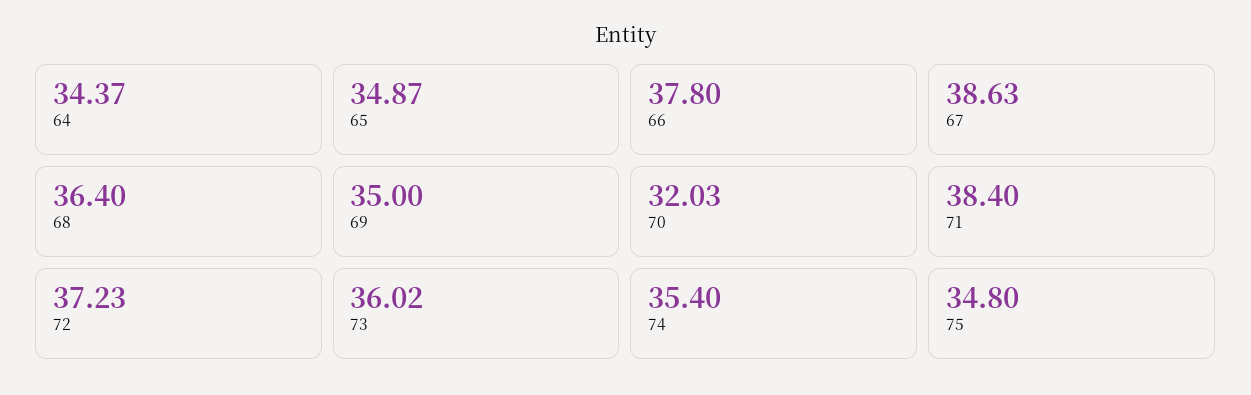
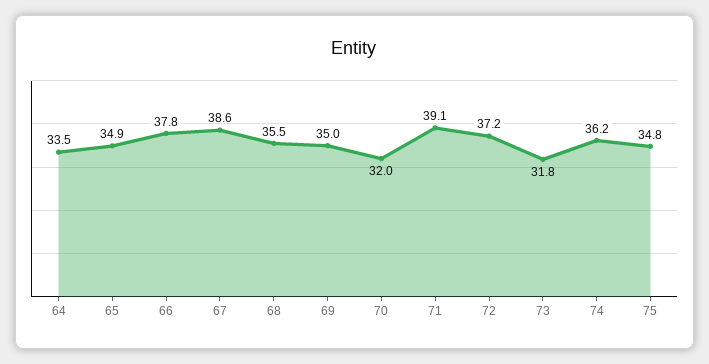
  {
-   "64": 34.37,
+   "64": 33.5,
    "65": 34.87,
    "66": 37.8,
    "67": 38.63,
-   "68": 36.4,
+   "68": 35.5,
    "69": 35,
    "70": 32.03,
-   "71": 38.4,
+   "71": 39.1,
    "72": 37.23,
-   "73": 36.02,
+   "73": 31.8,
-   "74": 35.4,
+   "74": 36.2,
    "75": 34.8
  }

